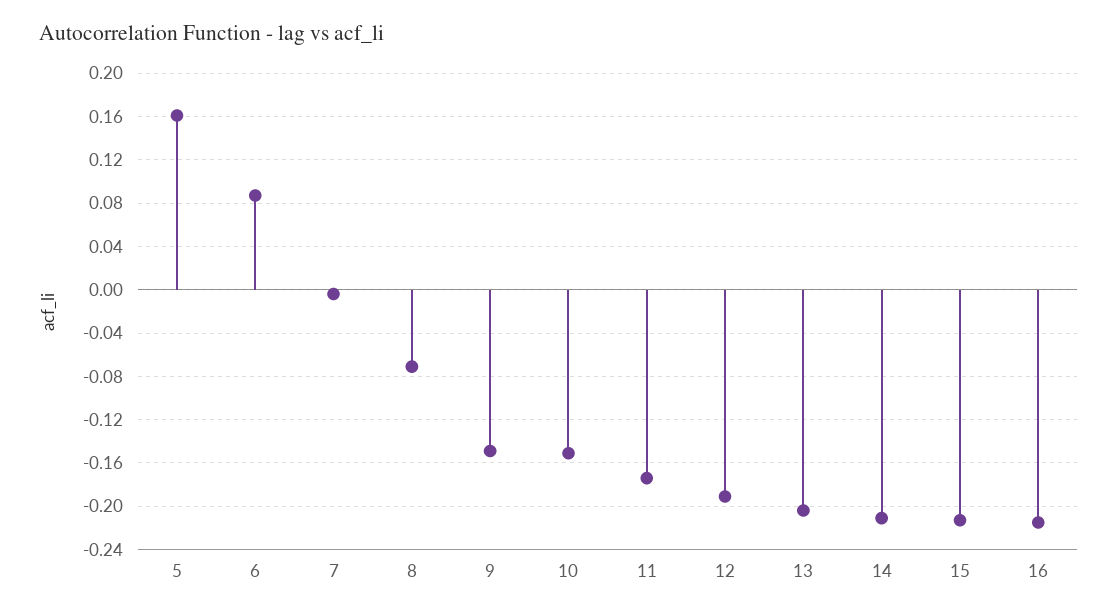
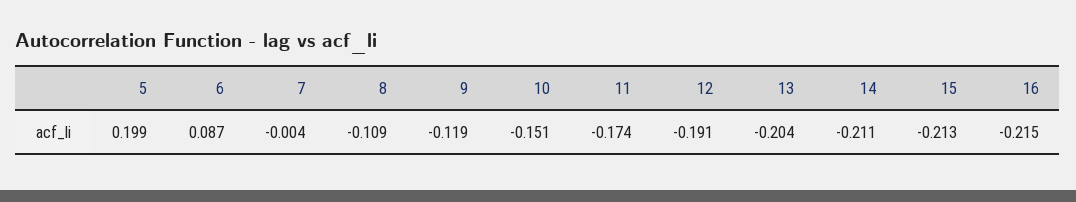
  {
-   "5": 0.16,
+   "5": 0.199,
    "6": 0.087,
    "7": -0.004,
-   "8": -0.07,
+   "8": -0.109,
-   "9": -0.15,
+   "9": -0.119,
    "10": -0.151,
    "11": -0.174,
    "12": -0.191,
    "13": -0.204,
    "14": -0.211,
    "15": -0.213,
    "16": -0.215
  }

